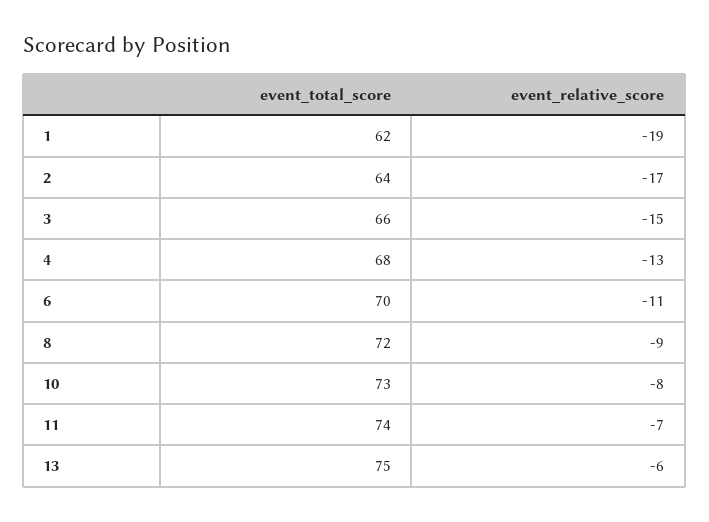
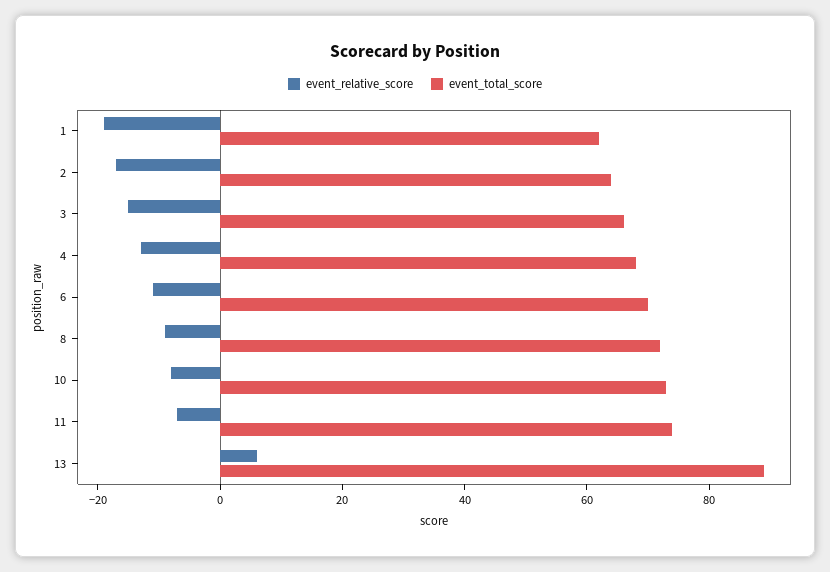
  {
    "event_total_score": {
      "1": 62,
      "2": 64,
      "3": 66,
      "4": 68,
      "6": 70,
      "8": 72,
      "10": 73,
      "11": 74,
-     "13": 75
+     "13": 90
    },
    "event_relative_score": {
      "1": -19,
      "2": -17,
      "3": -15,
      "4": -13,
      "6": -11,
      "8": -9,
      "10": -8,
      "11": -7,
-     "13": -6
+     "13": 5
    }
  }

